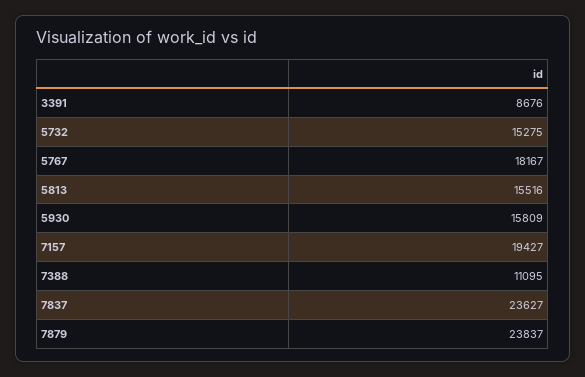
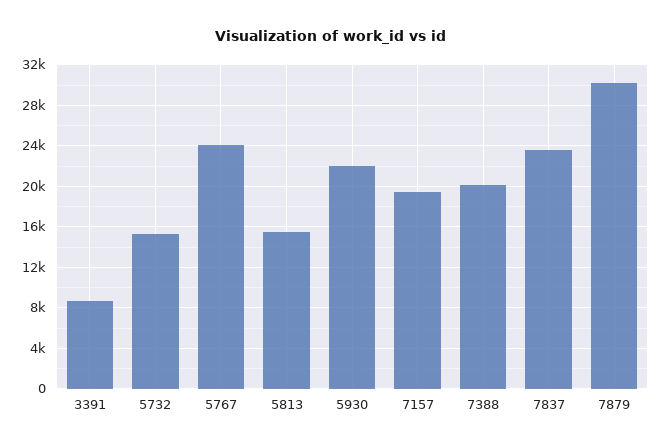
  {
    "3391": 8676,
    "5732": 15275,
-   "5767": 18167,
+   "5767": 24000,
    "5813": 15516,
-   "5930": 15809,
+   "5930": 22000,
    "7157": 19427,
-   "7388": 11095,
+   "7388": 20000,
    "7837": 23627,
-   "7879": 23837
+   "7879": 30000
  }

